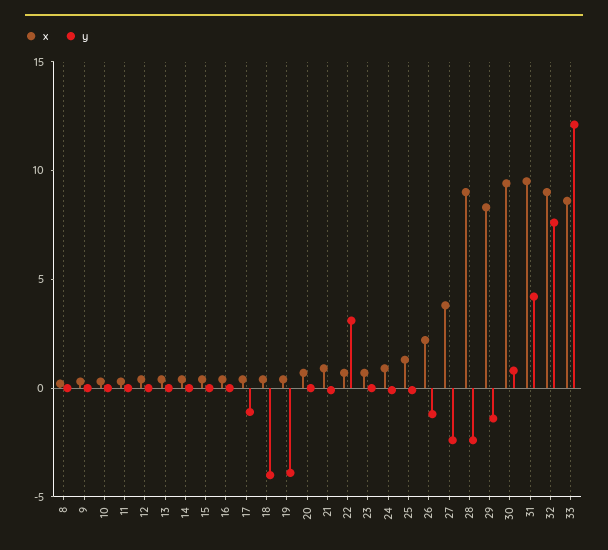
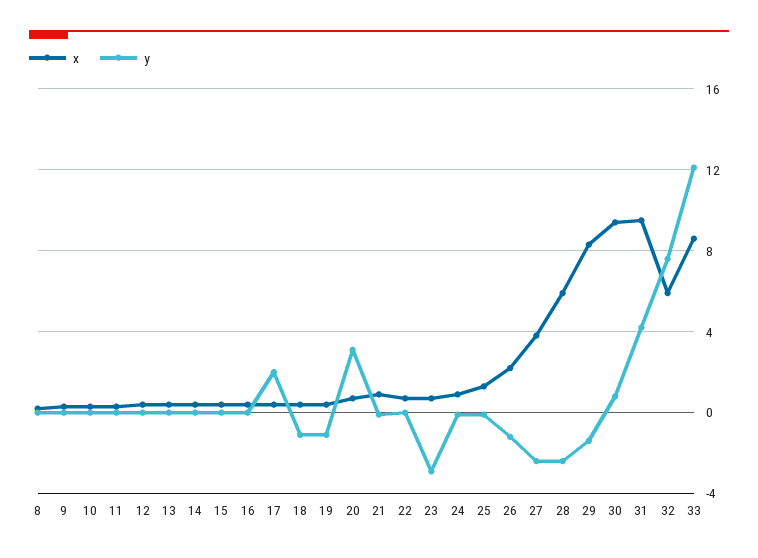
  {
    "x": {
      "8": 0,
      "9": 0.5,
      "10": 0.5,
      "11": 0.5,
      "12": 0.5,
      "13": 0.5,
      "14": 0.5,
      "15": 0.5,
      "16": 0.5,
      "17": 0.5,
      "18": 0.5,
      "19": 0.5,
      "20": 0.5,
      "21": 1,
      "22": 0.5,
      "23": 0.5,
      "24": 1,
      "25": 1.5,
      "26": 2,
      "27": 4,
-     "28": 9,
+     "28": 6,
      "29": 8.5,
      "30": 9.5,
      "31": 9.5,
-     "32": 9,
+     "32": 6,
      "33": 8.5
    },
    "y": {
      "8": 0,
      "9": 0,
      "10": 0,
      "11": 0,
      "12": 0,
      "13": 0,
      "14": 0,
      "15": 0,
      "16": 0,
-     "17": -1,
+     "17": 2,
-     "18": -4,
+     "18": -1,
-     "19": -4,
+     "19": -1,
-     "20": 0,
+     "20": 3,
      "21": 0,
-     "22": 3,
+     "22": 0,
-     "23": 0,
+     "23": -3,
      "24": 0,
      "25": 0,
      "26": -1,
      "27": -2.5,
      "28": -2.5,
      "29": -1.5,
      "30": 1,
      "31": 4,
      "32": 7.5,
      "33": 12
    }
  }

